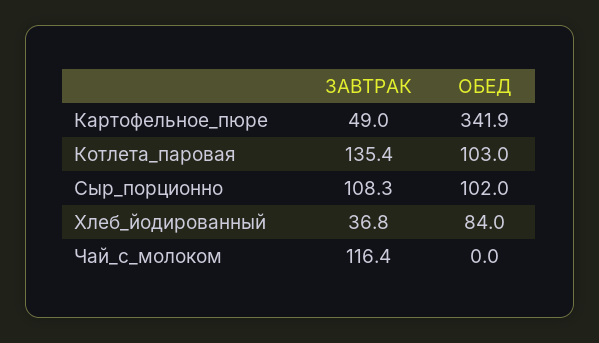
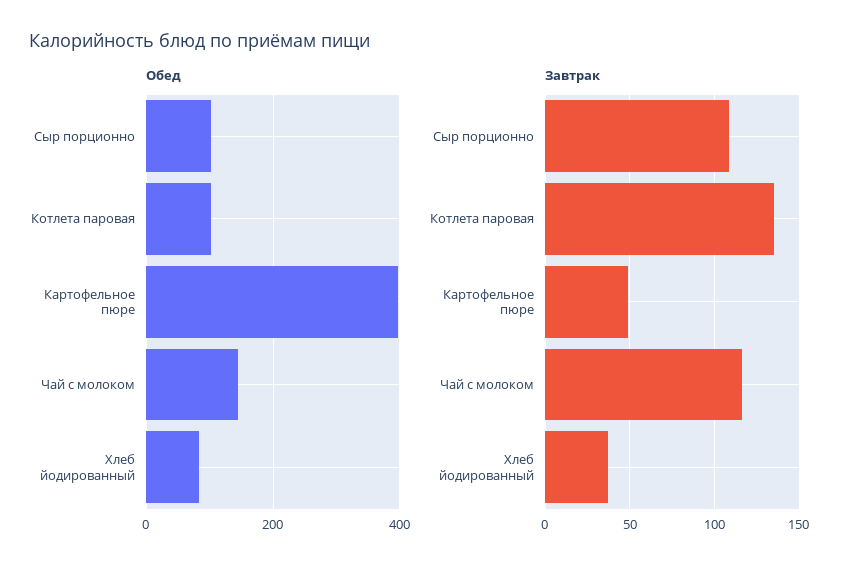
  {
    "ЗАВТРАК": {
      "Картофельное_пюре": 49,
      "Котлета_паровая": 135.4,
      "Сыр_порционно": 108.3,
      "Хлеб_йодированный": 36.8,
      "Чай_с_молоком": 116.4
    },
    "ОБЕД": {
-     "Картофельное_пюре": 341.9,
+     "Картофельное_пюре": 400,
      "Котлета_паровая": 103,
      "Сыр_порционно": 102,
      "Хлеб_йодированный": 84,
-     "Чай_с_молоком": 0
+     "Чай_с_молоком": 140
    }
  }

